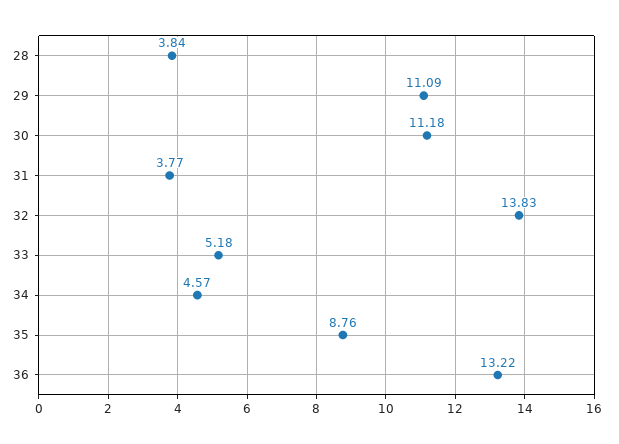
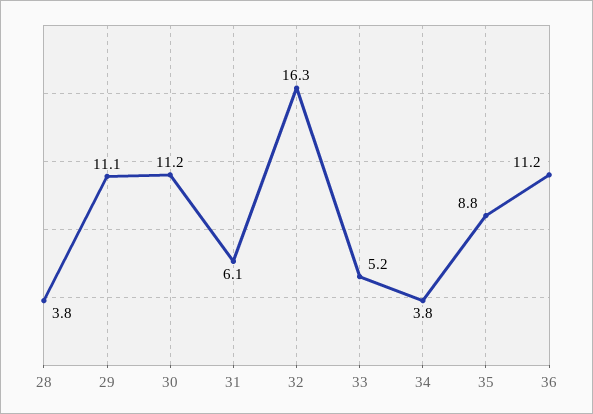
  {
    "28": 3.84,
    "29": 11.09,
    "30": 11.18,
-   "31": 3.77,
+   "31": 6.1,
-   "32": 13.83,
+   "32": 16.3,
    "33": 5.18,
-   "34": 4.57,
+   "34": 3.8,
    "35": 8.76,
-   "36": 13.22
+   "36": 11.2
  }

